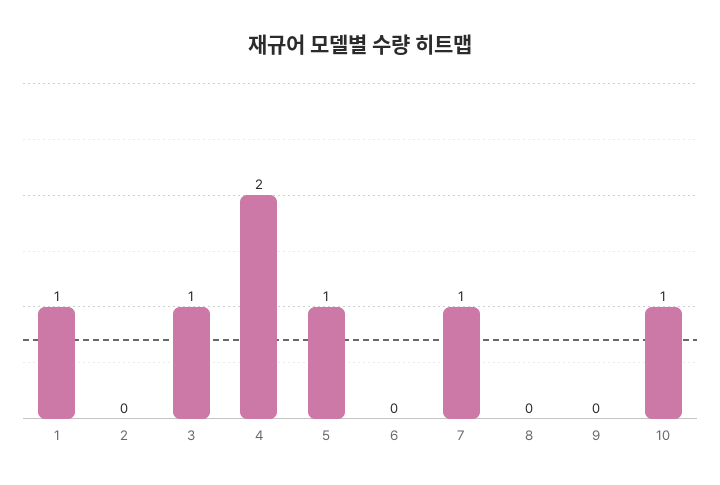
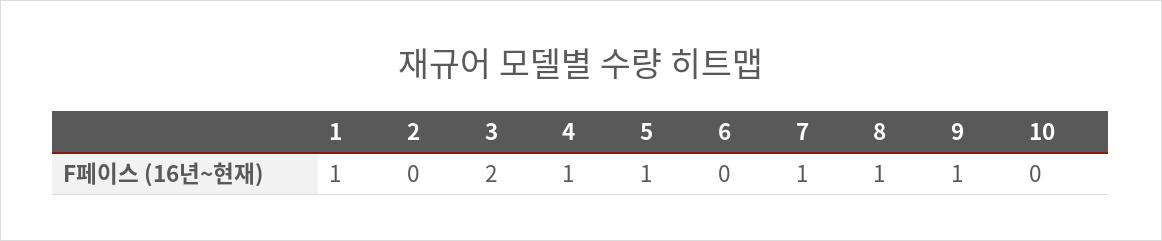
  {
    "1": 1,
    "2": 0,
-   "3": 1,
+   "3": 2,
-   "4": 2,
+   "4": 1,
    "5": 1,
    "6": 0,
    "7": 1,
-   "8": 0,
+   "8": 1,
-   "9": 0,
+   "9": 1,
-   "10": 1
+   "10": 0
  }

